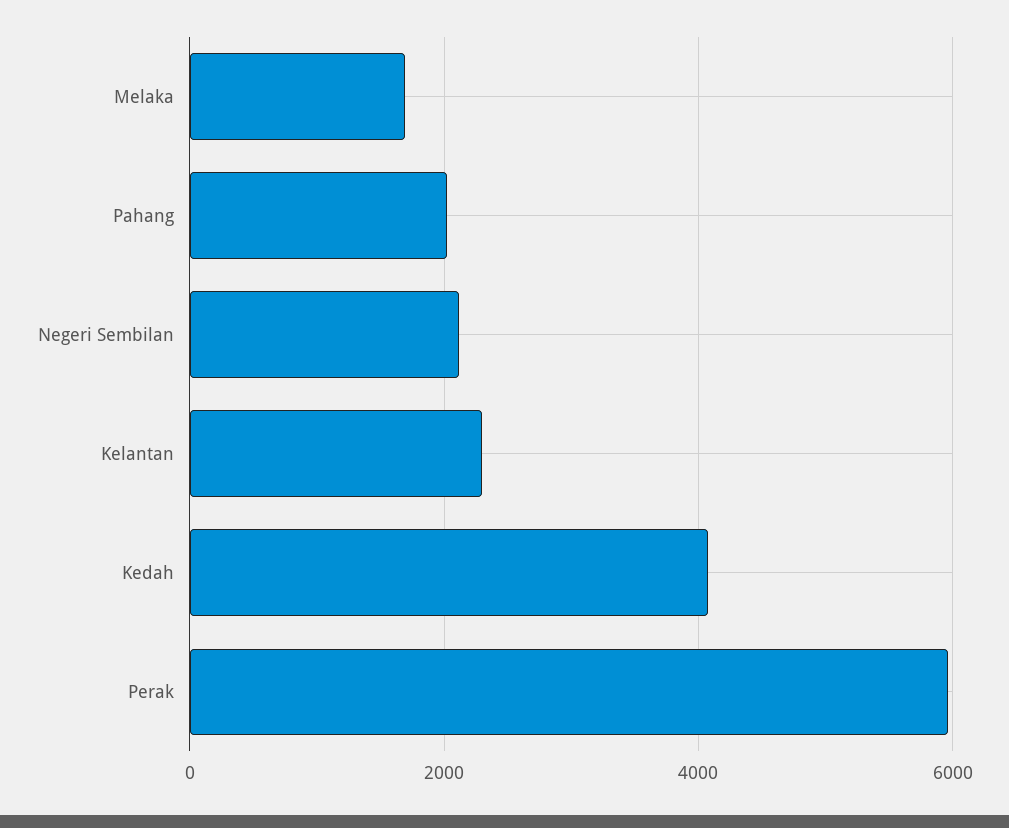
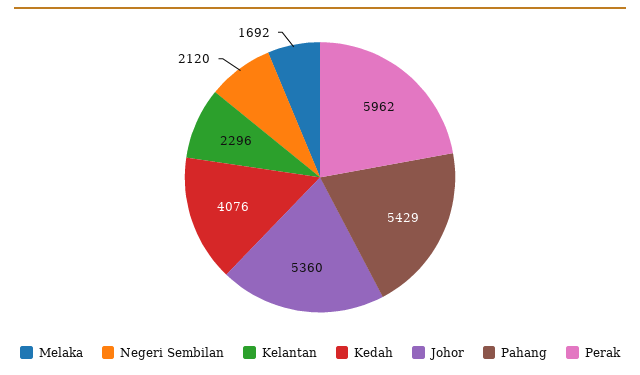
  {
    "Melaka": 1692,
-   "Pahang": 2000,
+   "Pahang": 5429,
    "Negeri Sembilan": 2120,
    "Kelantan": 2296,
    "Kedah": 4076,
-   "Perak": 5962
+   "Perak": 5962,
+   "Johor": 5360
  }

